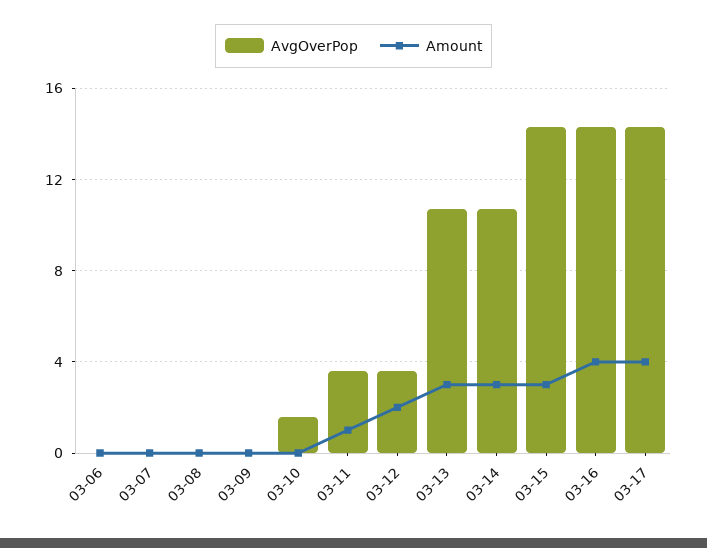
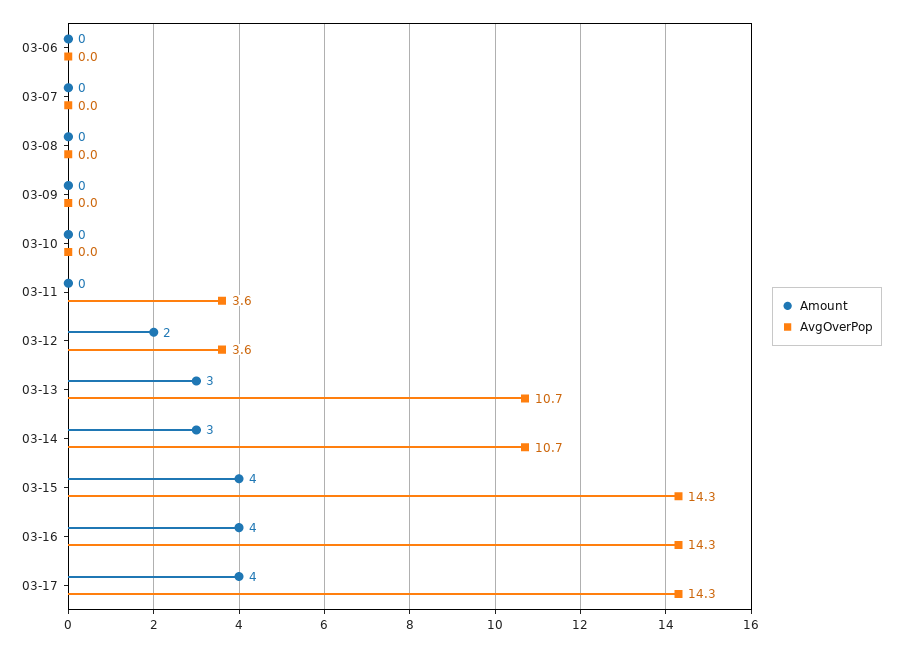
  {
    "AvgOverPop": {
      "03-06": 0,
      "03-07": 0,
      "03-08": 0,
      "03-09": 0,
-     "03-10": 1.5,
+     "03-10": 0,
      "03-11": 3.6,
      "03-12": 3.6,
      "03-13": 10.7,
      "03-14": 10.7,
      "03-15": 14.3,
      "03-16": 14.3,
      "03-17": 14.3
    },
    "Amount": {
      "03-06": 0,
      "03-07": 0,
      "03-08": 0,
      "03-09": 0,
      "03-10": 0,
-     "03-11": 1,
+     "03-11": 0,
      "03-12": 2,
      "03-13": 3,
      "03-14": 3,
-     "03-15": 3,
+     "03-15": 4,
      "03-16": 4,
      "03-17": 4
    }
  }

